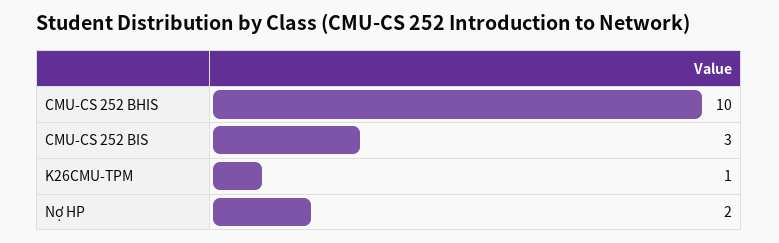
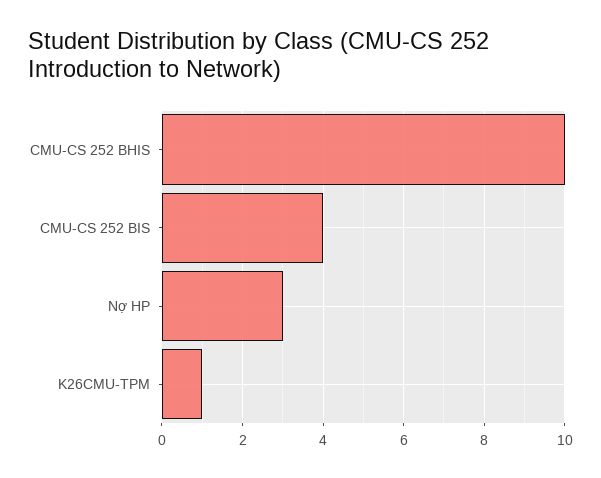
  {
    "CMU-CS 252 BHIS": 10,
-   "CMU-CS 252 BIS": 3,
+   "CMU-CS 252 BIS": 4,
    "K26CMU-TPM": 1,
-   "Nợ HP": 2
+   "Nợ HP": 3
  }

